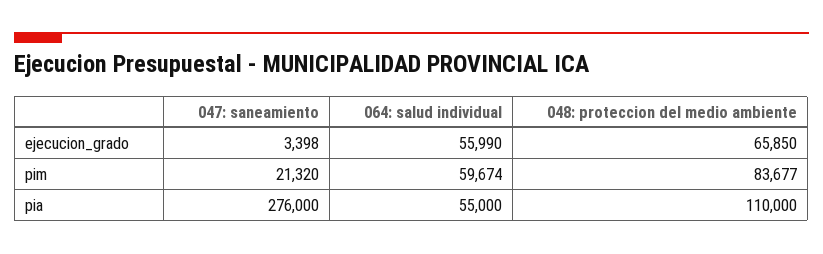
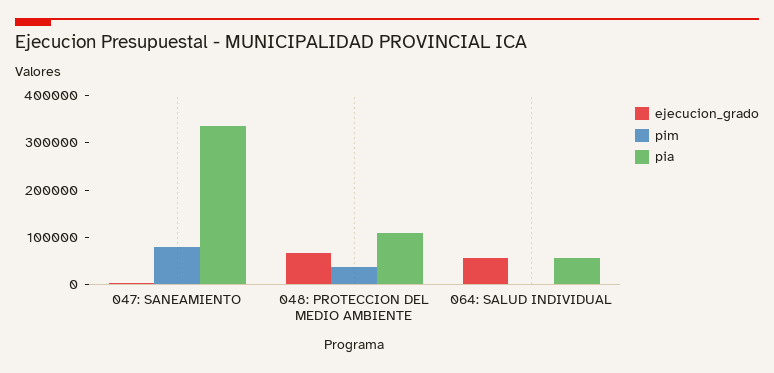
  {
    "ejecucion_grado": {
      "047: saneamiento": 3398,
      "064: salud individual": 55990,
      "048: proteccion del medio ambiente": 65850
    },
    "pim": {
-     "047: saneamiento": 21320,
+     "047: saneamiento": 80000,
-     "064: salud individual": 59674,
+     "064: salud individual": 0,
-     "048: proteccion del medio ambiente": 83677
+     "048: proteccion del medio ambiente": 40000
    },
    "pia": {
-     "047: saneamiento": 276000,
+     "047: saneamiento": 340000,
      "064: salud individual": 55000,
      "048: proteccion del medio ambiente": 110000
    }
  }

